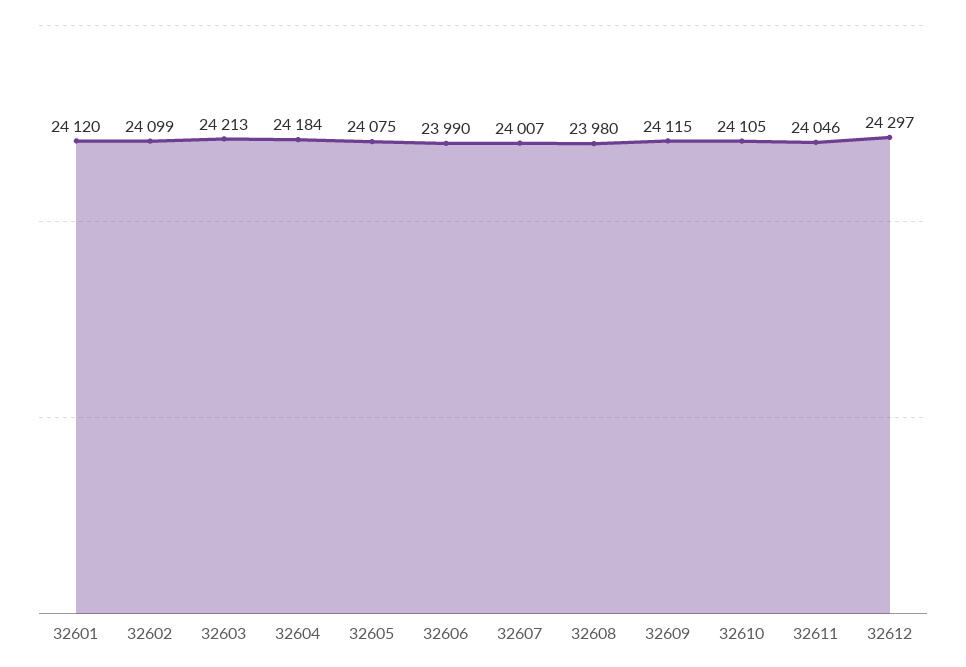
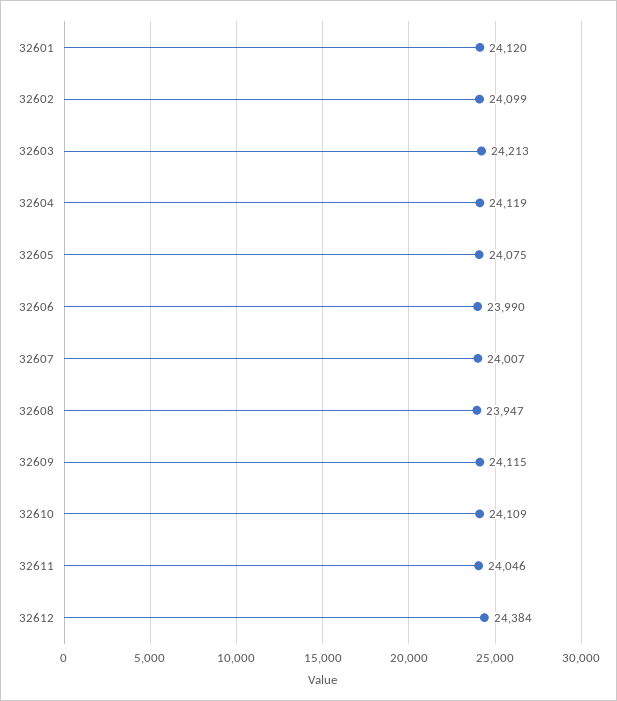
  {
    "32601": 24120,
    "32602": 24099,
    "32603": 24213,
-   "32604": 24184,
+   "32604": 24119,
    "32605": 24075,
    "32606": 23990,
    "32607": 24007,
-   "32608": 23980,
+   "32608": 23947,
    "32609": 24115,
-   "32610": 24105,
+   "32610": 24109,
    "32611": 24046,
-   "32612": 24297
+   "32612": 24384
  }

